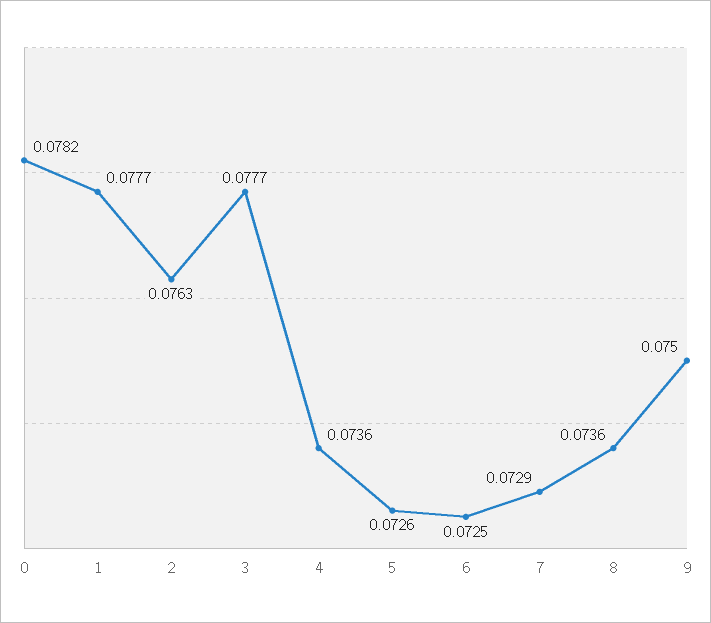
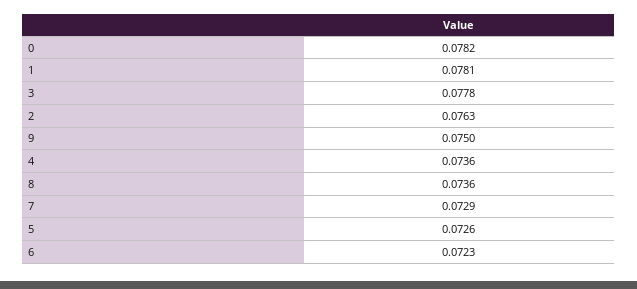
  {
    "0": 0.0782,
-   "1": 0.0777,
+   "1": 0.0781,
    "2": 0.0763,
-   "3": 0.0777,
+   "3": 0.0778,
    "4": 0.0736,
    "5": 0.0726,
-   "6": 0.0725,
+   "6": 0.0723,
    "7": 0.0729,
    "8": 0.0736,
    "9": 0.075
  }

